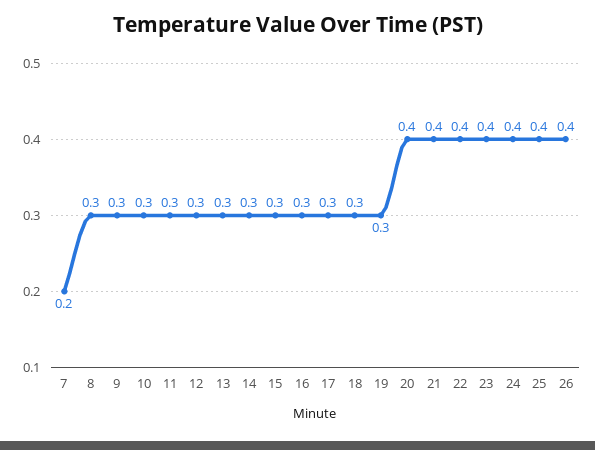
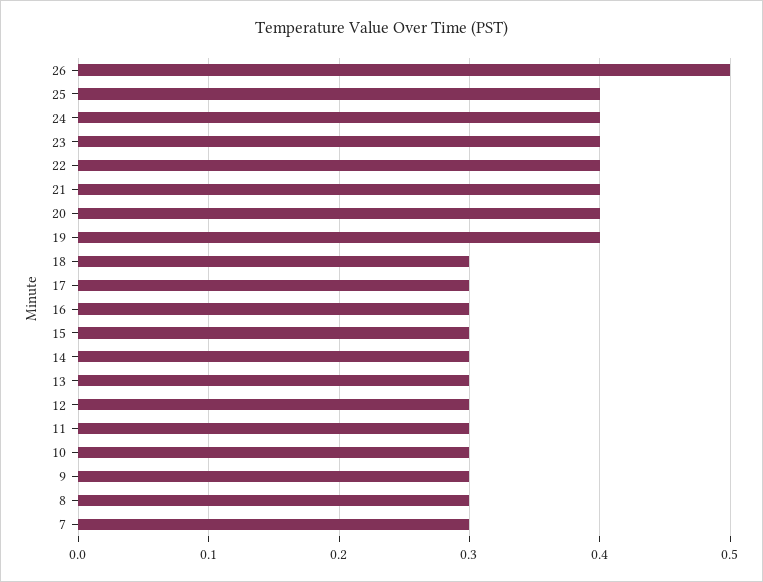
  {
-   "7": 0.2,
+   "7": 0.3,
    "8": 0.3,
    "9": 0.3,
    "10": 0.3,
    "11": 0.3,
    "12": 0.3,
    "13": 0.3,
    "14": 0.3,
    "15": 0.3,
    "16": 0.3,
    "17": 0.3,
    "18": 0.3,
-   "19": 0.3,
+   "19": 0.4,
    "20": 0.4,
    "21": 0.4,
    "22": 0.4,
    "23": 0.4,
    "24": 0.4,
    "25": 0.4,
-   "26": 0.4
+   "26": 0.5
  }

